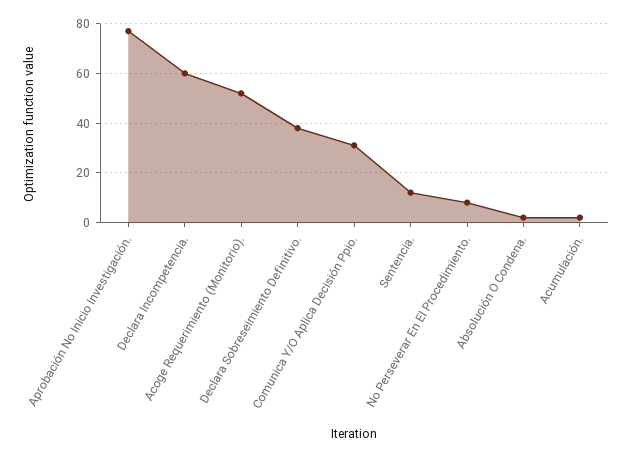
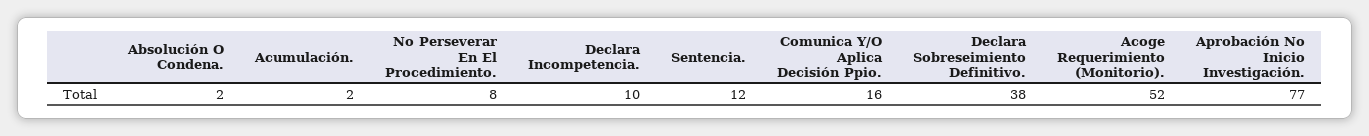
  {
    "Aprobación No Inicio Investigación.": 77,
-   "Declara Incompetencia.": 60,
+   "Declara Incompetencia.": 10,
    "Acoge Requerimiento (Monitorio).": 52,
    "Declara Sobreseimiento Definitivo.": 38,
-   "Comunica Y/O Aplica Decisión Ppio.": 30,
+   "Comunica Y/O Aplica Decisión Ppio.": 16,
    "Sentencia.": 12,
    "No Perseverar En El Procedimiento.": 8,
    "Absolución O Condena.": 2,
    "Acumulación.": 2
  }

